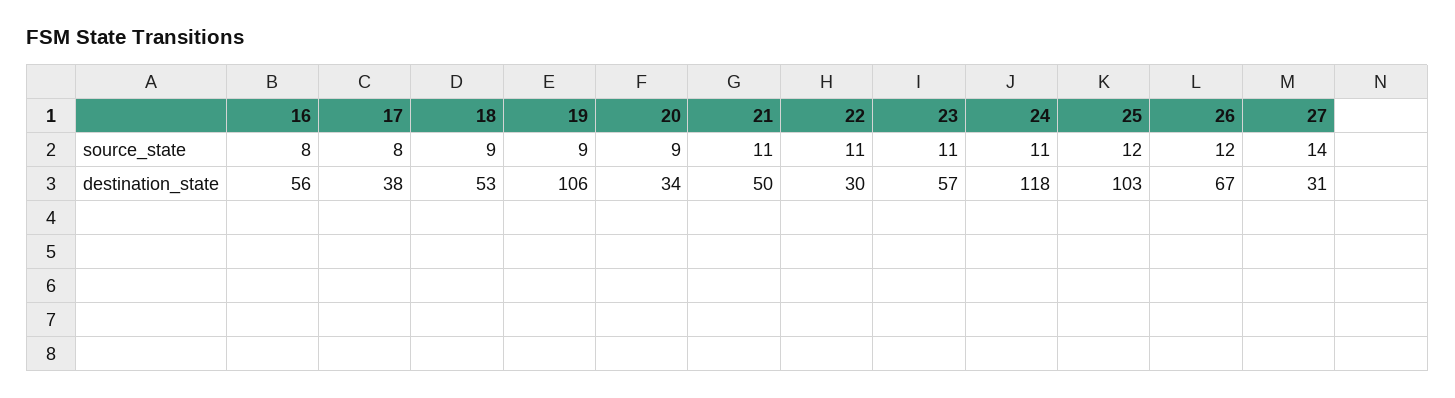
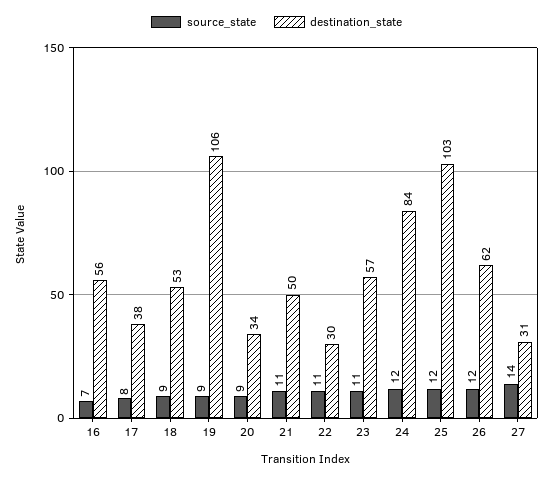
  {
    "source_state": {
-     "16": 8,
+     "16": 7,
      "17": 8,
      "18": 9,
      "19": 9,
      "20": 9,
      "21": 11,
      "22": 11,
      "23": 11,
-     "24": 11,
+     "24": 12,
      "25": 12,
      "26": 12,
      "27": 14
    },
    "destination_state": {
      "16": 56,
      "17": 38,
      "18": 53,
      "19": 106,
      "20": 34,
      "21": 50,
      "22": 30,
      "23": 57,
-     "24": 118,
+     "24": 84,
      "25": 103,
-     "26": 67,
+     "26": 62,
      "27": 31
    }
  }

